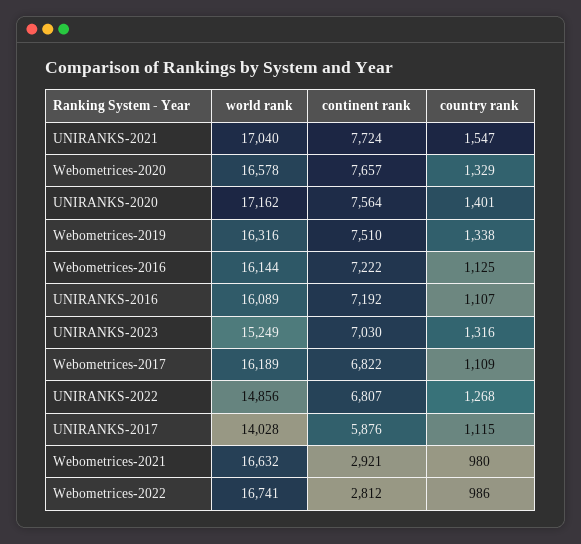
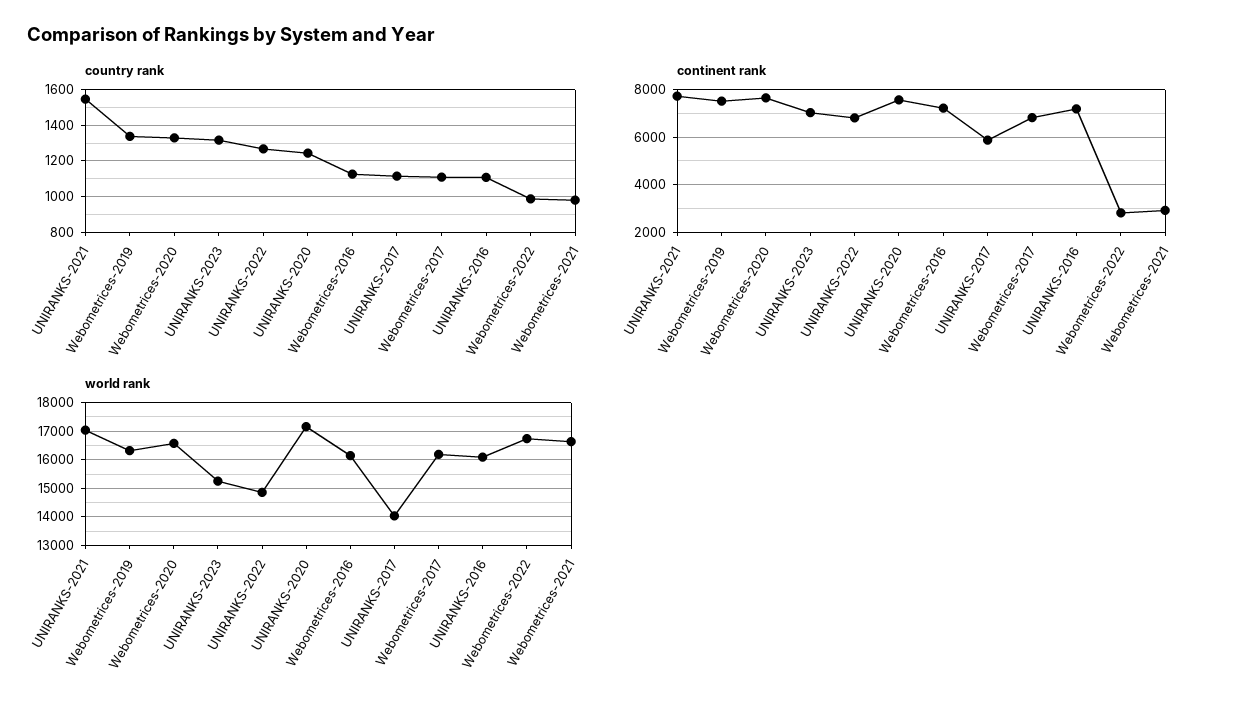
  {
    "world rank": {
      "UNIRANKS-2021": 17040,
      "Webometrices-2020": 16578,
      "UNIRANKS-2020": 17162,
      "Webometrices-2019": 16316,
      "Webometrices-2016": 16144,
      "UNIRANKS-2016": 16089,
      "UNIRANKS-2023": 15249,
      "Webometrices-2017": 16189,
      "UNIRANKS-2022": 14856,
      "UNIRANKS-2017": 14028,
      "Webometrices-2021": 16632,
      "Webometrices-2022": 16741
    },
    "continent rank": {
      "UNIRANKS-2021": 7724,
      "Webometrices-2020": 7657,
      "UNIRANKS-2020": 7564,
      "Webometrices-2019": 7510,
      "Webometrices-2016": 7222,
      "UNIRANKS-2016": 7192,
      "UNIRANKS-2023": 7030,
      "Webometrices-2017": 6822,
      "UNIRANKS-2022": 6807,
      "UNIRANKS-2017": 5876,
      "Webometrices-2021": 2921,
      "Webometrices-2022": 2812
    },
    "country rank": {
      "UNIRANKS-2021": 1547,
      "Webometrices-2020": 1329,
-     "UNIRANKS-2020": 1401,
+     "UNIRANKS-2020": 1250,
      "Webometrices-2019": 1338,
      "Webometrices-2016": 1125,
      "UNIRANKS-2016": 1107,
      "UNIRANKS-2023": 1316,
      "Webometrices-2017": 1109,
      "UNIRANKS-2022": 1268,
      "UNIRANKS-2017": 1115,
      "Webometrices-2021": 980,
      "Webometrices-2022": 986
    }
  }

